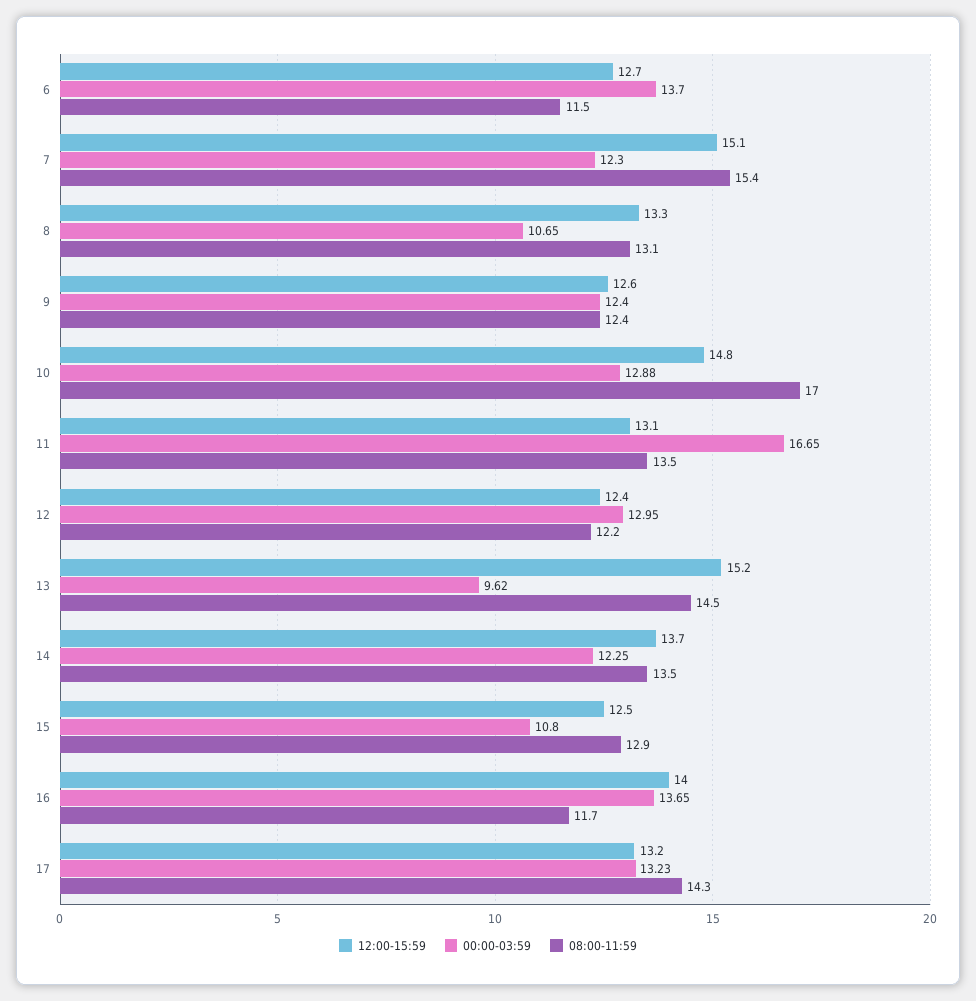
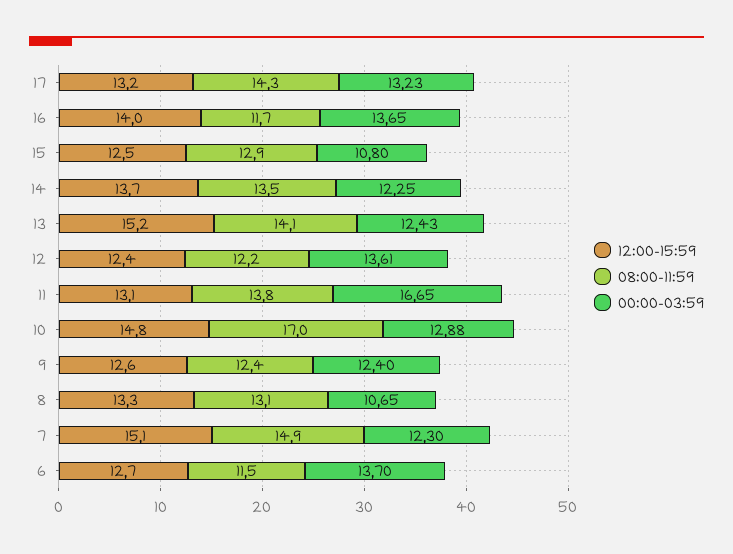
  {
    "12:00-15:59": {
      "6": 12.7,
      "7": 15.1,
      "8": 13.3,
      "9": 12.6,
      "10": 14.8,
      "11": 13.1,
      "12": 12.4,
      "13": 15.2,
      "14": 13.7,
      "15": 12.5,
      "16": 14,
      "17": 13.2
    },
    "00:00-03:59": {
      "6": 13.7,
      "7": 12.3,
      "8": 10.65,
      "9": 12.4,
      "10": 12.88,
      "11": 16.65,
-     "12": 12.95,
+     "12": 13.61,
-     "13": 9.62,
+     "13": 12.43,
      "14": 12.25,
      "15": 10.8,
      "16": 13.65,
      "17": 13.23
    },
    "08:00-11:59": {
      "6": 11.5,
-     "7": 15.4,
+     "7": 14.9,
      "8": 13.1,
      "9": 12.4,
      "10": 17,
-     "11": 13.5,
+     "11": 13.8,
      "12": 12.2,
-     "13": 14.5,
+     "13": 14.1,
      "14": 13.5,
      "15": 12.9,
      "16": 11.7,
      "17": 14.3
    }
  }

